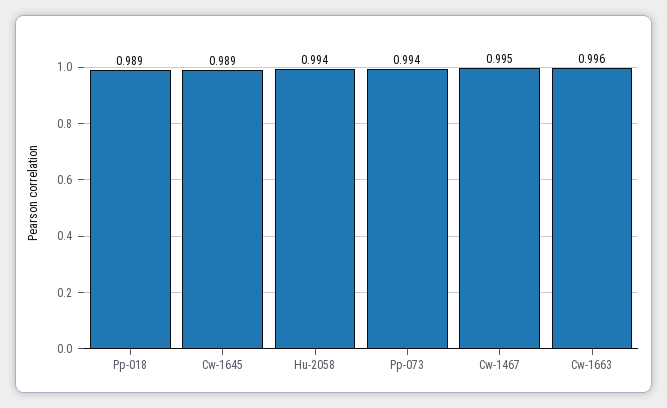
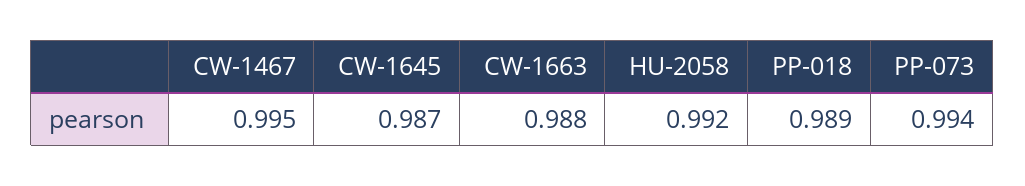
  {
    "Pp-018": 0.989,
-   "Cw-1645": 0.989,
+   "Cw-1645": 0.987,
-   "Hu-2058": 0.994,
+   "Hu-2058": 0.992,
    "Pp-073": 0.994,
    "Cw-1467": 0.995,
-   "Cw-1663": 0.996
+   "Cw-1663": 0.988
  }

